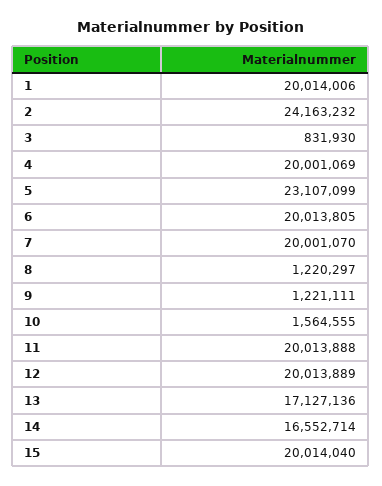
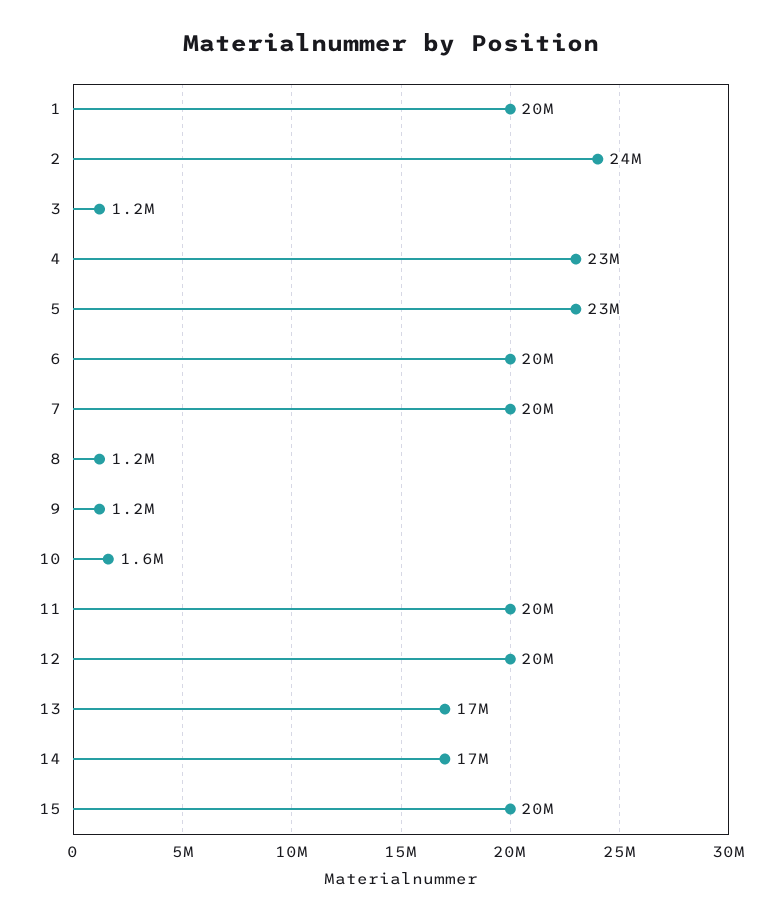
  {
    "1": 20014006,
    "2": 24163232,
-   "3": 831930,
+   "3": 1200000,
-   "4": 20001069,
+   "4": 23000000,
    "5": 23107099,
    "6": 20013805,
    "7": 20001070,
    "8": 1220297,
    "9": 1221111,
    "10": 1564555,
    "11": 20013888,
    "12": 20013889,
    "13": 17127136,
    "14": 16552714,
    "15": 20014040
  }

